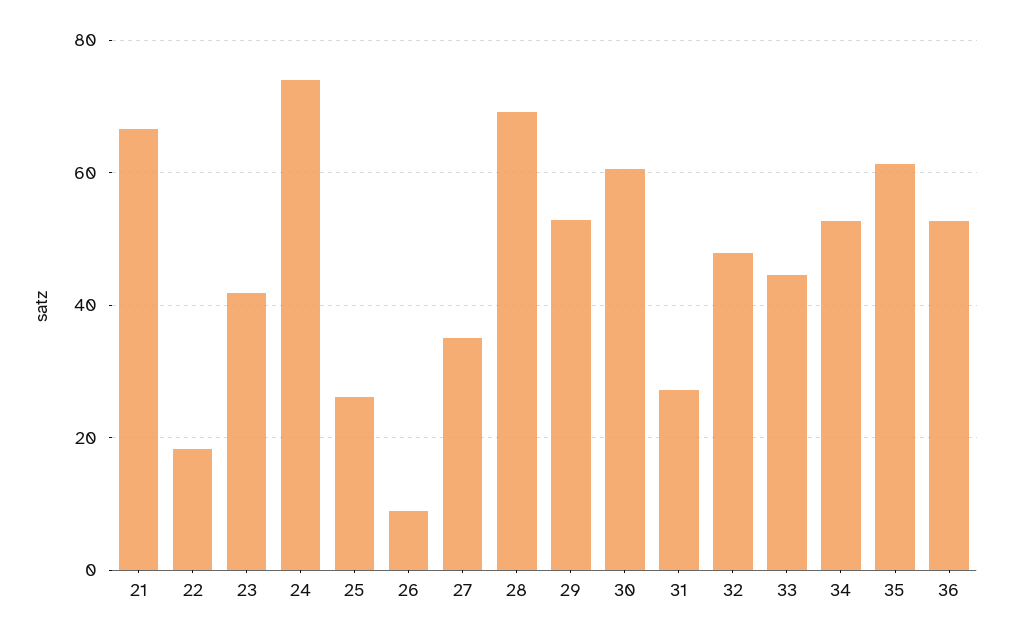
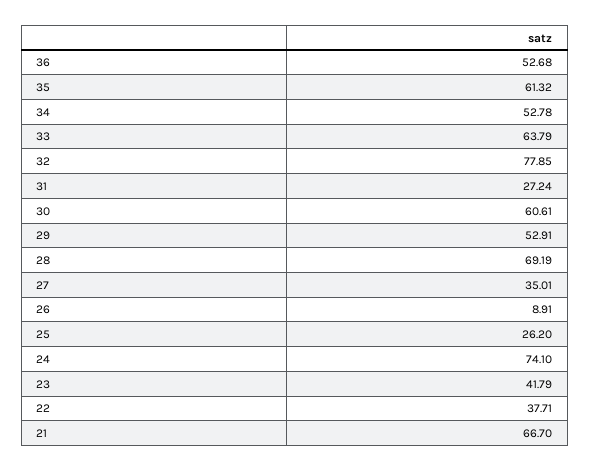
  {
    "21": 66.7,
-   "22": 18,
+   "22": 37.71,
    "23": 41.79,
    "24": 74.1,
    "25": 26.2,
    "26": 8.91,
    "27": 35.01,
    "28": 69.19,
    "29": 52.91,
    "30": 60.61,
    "31": 27.24,
-   "32": 48,
+   "32": 77.85,
-   "33": 44,
+   "33": 63.79,
    "34": 52.78,
    "35": 61.32,
    "36": 52.68
  }

